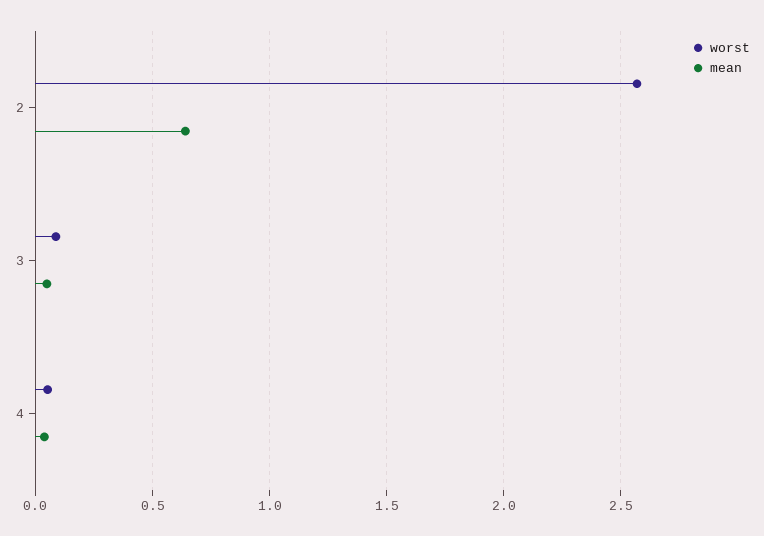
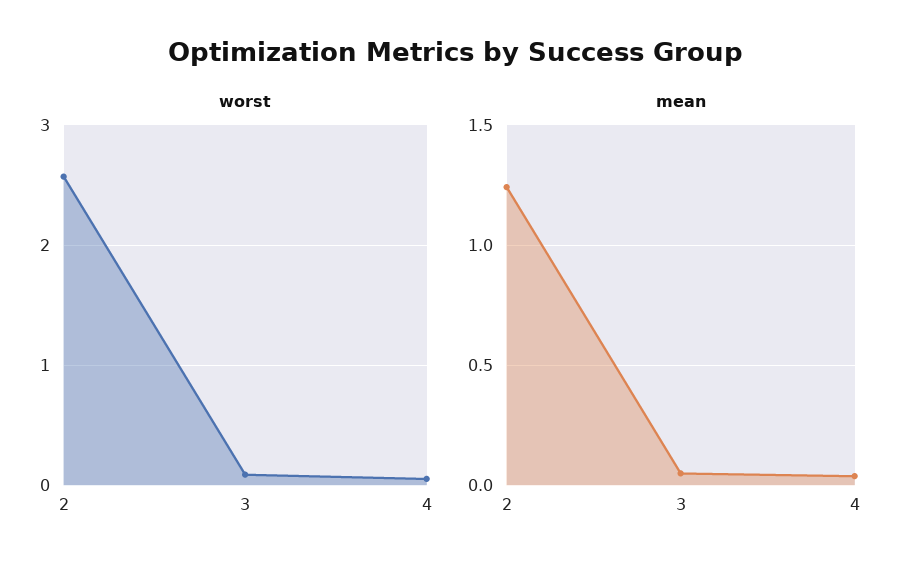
  {
    "worst": {
      "2": 2.55,
      "3": 0.1,
      "4": 0.05
    },
    "mean": {
-     "2": 0.65,
+     "2": 1.25,
      "3": 0.05,
      "4": 0.05
    }
  }

